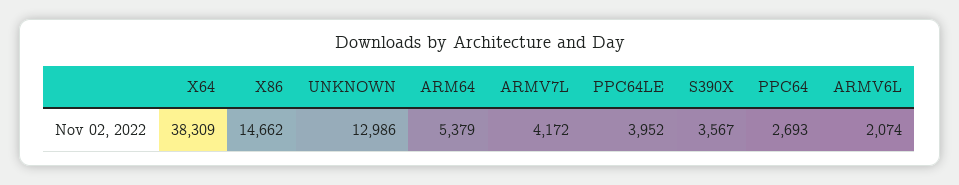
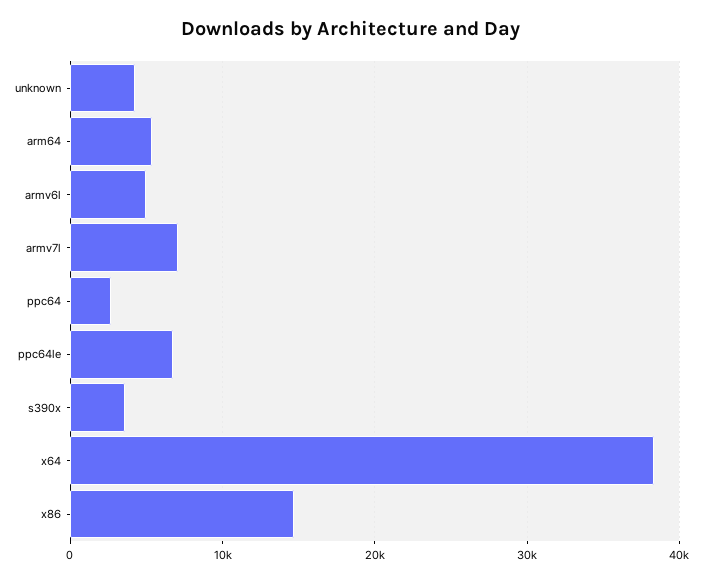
  {
    "X64": 38309,
    "X86": 14662,
-   "UNKNOWN": 12986,
+   "UNKNOWN": 4000,
    "ARM64": 5379,
-   "ARMV7L": 4172,
+   "ARMV7L": 7000,
-   "PPC64LE": 3952,
+   "PPC64LE": 7000,
    "S390X": 3567,
    "PPC64": 2693,
-   "ARMV6L": 2074
+   "ARMV6L": 5000
  }

